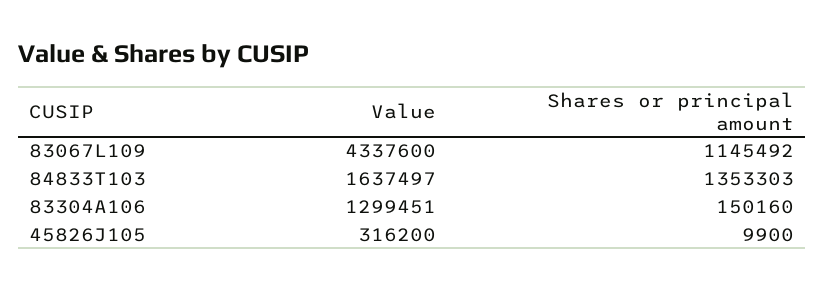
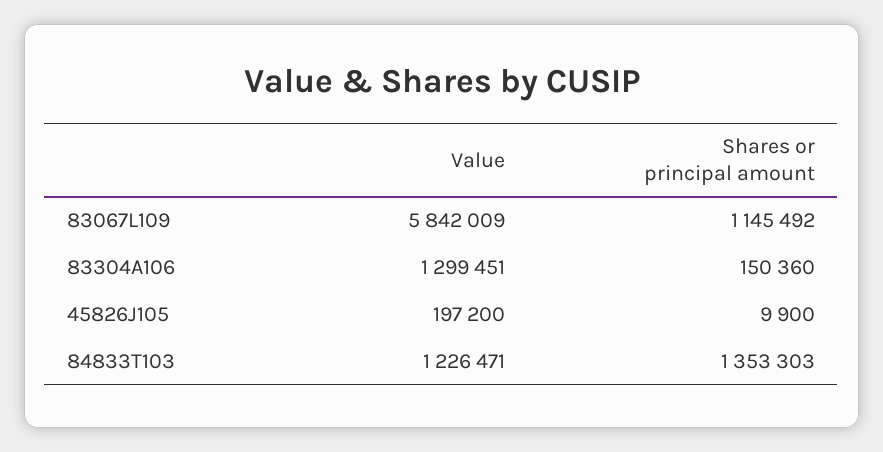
  {
    "Value": {
-     "83067L109": 4337600,
+     "83067L109": 5842009,
-     "84833T103": 1637497,
+     "84833T103": 1226471,
      "83304A106": 1299451,
-     "45826J105": 316200
+     "45826J105": 197200
    },
    "Shares or principal amount": {
      "83067L109": 1145492,
      "84833T103": 1353303,
-     "83304A106": 150160,
+     "83304A106": 150360,
      "45826J105": 9900
    }
  }

